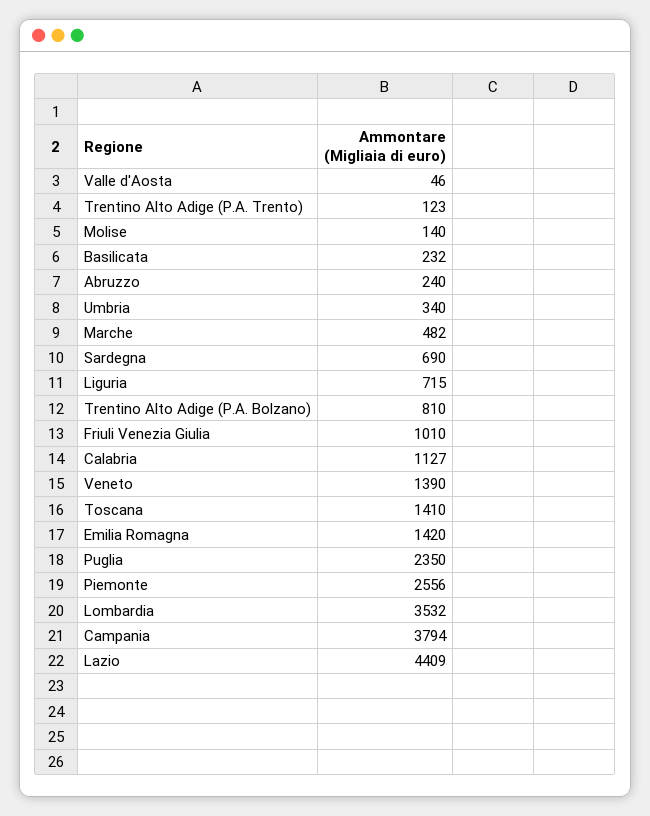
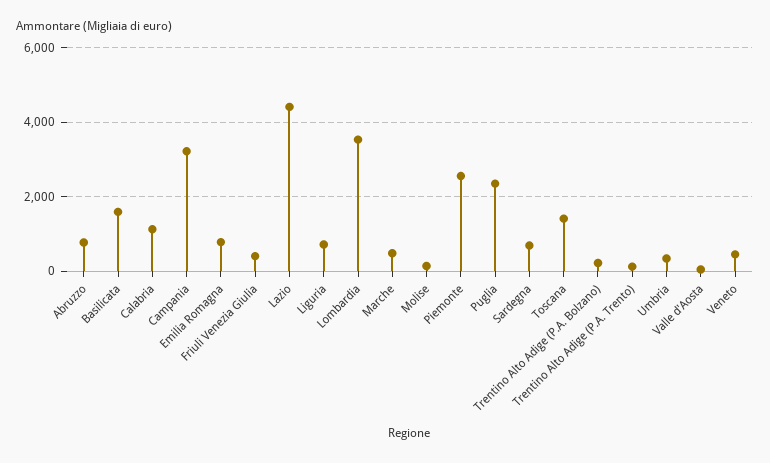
  {
    "Valle d'Aosta": 46,
    "Trentino Alto Adige (P.A. Trento)": 123,
    "Molise": 140,
-   "Basilicata": 232,
+   "Basilicata": 1600,
-   "Abruzzo": 240,
+   "Abruzzo": 800,
    "Umbria": 340,
    "Marche": 482,
    "Sardegna": 690,
    "Liguria": 715,
-   "Trentino Alto Adige (P.A. Bolzano)": 810,
+   "Trentino Alto Adige (P.A. Bolzano)": 200,
-   "Friuli Venezia Giulia": 1010,
+   "Friuli Venezia Giulia": 400,
    "Calabria": 1127,
-   "Veneto": 1390,
+   "Veneto": 400,
    "Toscana": 1410,
-   "Emilia Romagna": 1420,
+   "Emilia Romagna": 800,
    "Puglia": 2350,
    "Piemonte": 2556,
    "Lombardia": 3532,
-   "Campania": 3794,
+   "Campania": 3200,
    "Lazio": 4409
  }

